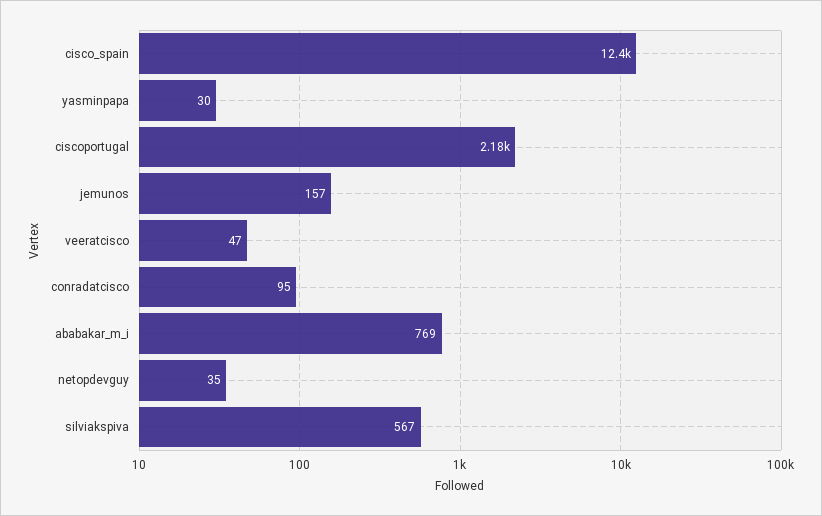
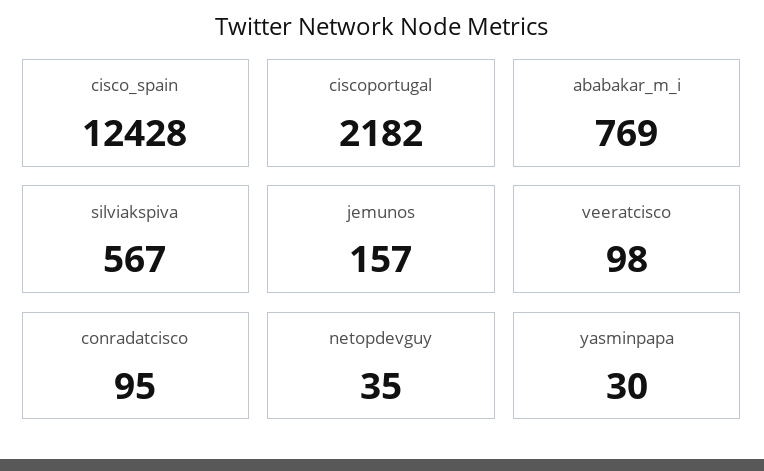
  {
    "cisco_spain": 12428,
    "yasminpapa": 30,
    "ciscoportugal": 2182,
    "jemunos": 157,
-   "veeratcisco": 47,
+   "veeratcisco": 98,
    "conradatcisco": 95,
    "ababakar_m_i": 769,
    "netopdevguy": 35,
    "silviakspiva": 567
  }

